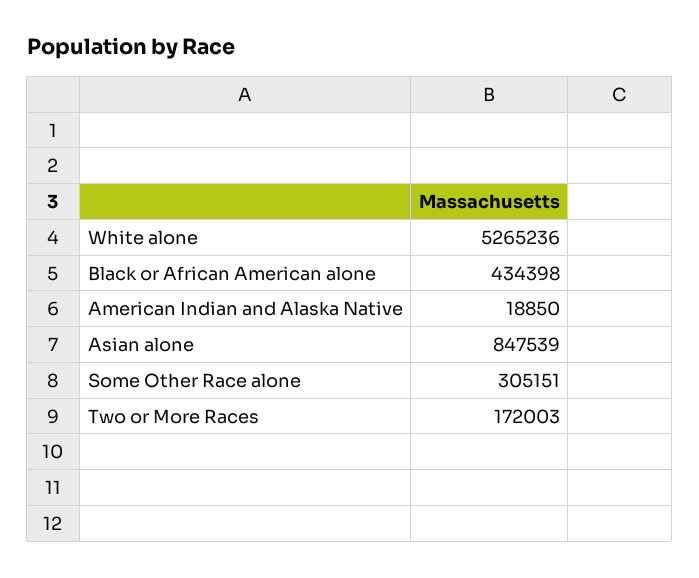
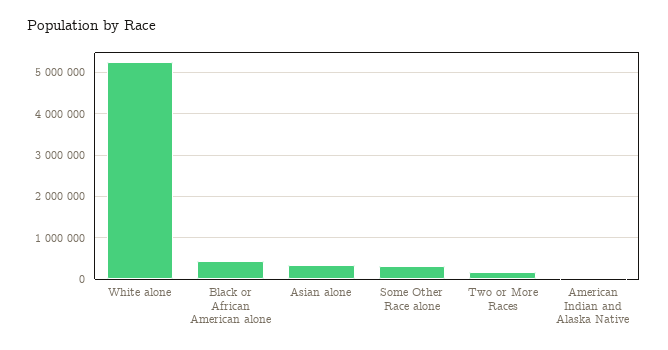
  {
    "White alone": 5265236,
    "Black or African American alone": 434398,
    "American Indian and Alaska Native": 18850,
-   "Asian alone": 847539,
+   "Asian alone": 400000,
    "Some Other Race alone": 305151,
    "Two or More Races": 172003
  }

